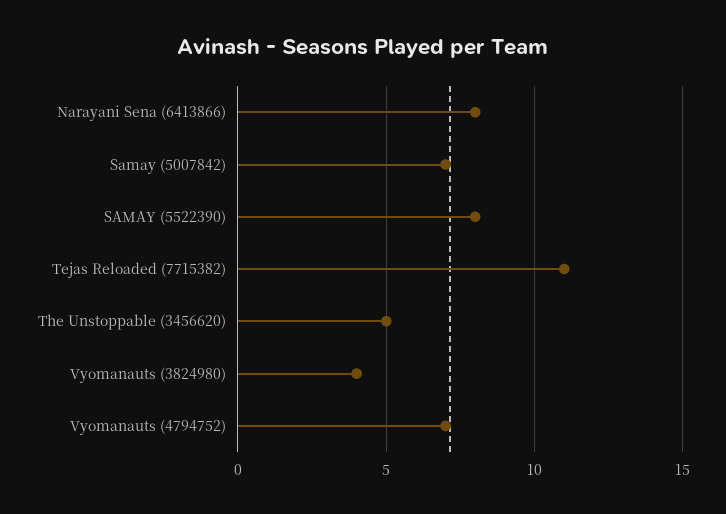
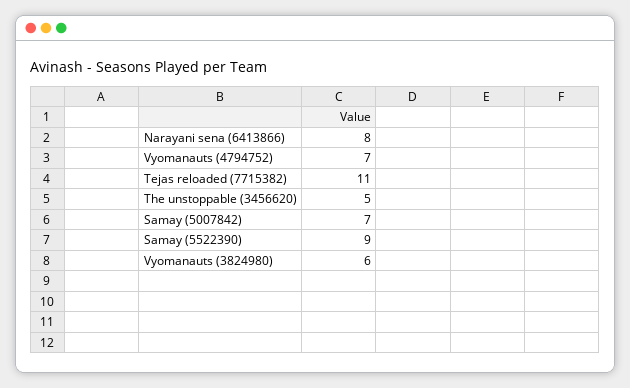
  {
    "Narayani Sena (6413866)": 8,
    "Samay (5007842)": 7,
-   "SAMAY (5522390)": 8,
+   "SAMAY (5522390)": 9,
    "Tejas Reloaded (7715382)": 11,
    "The Unstoppable (3456620)": 5,
-   "Vyomanauts (3824980)": 4,
+   "Vyomanauts (3824980)": 6,
    "Vyomanauts (4794752)": 7
  }

